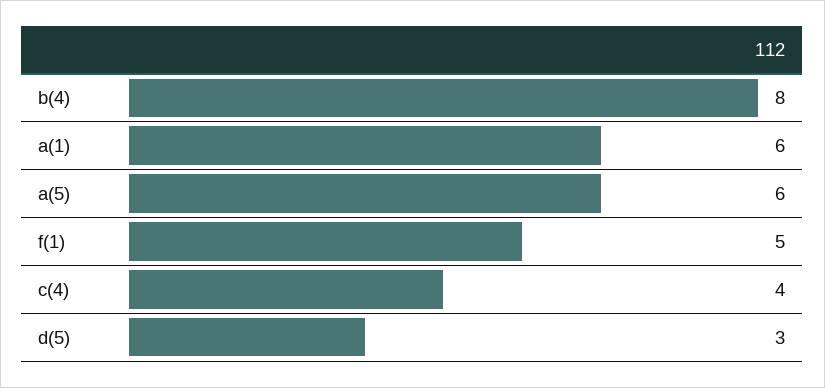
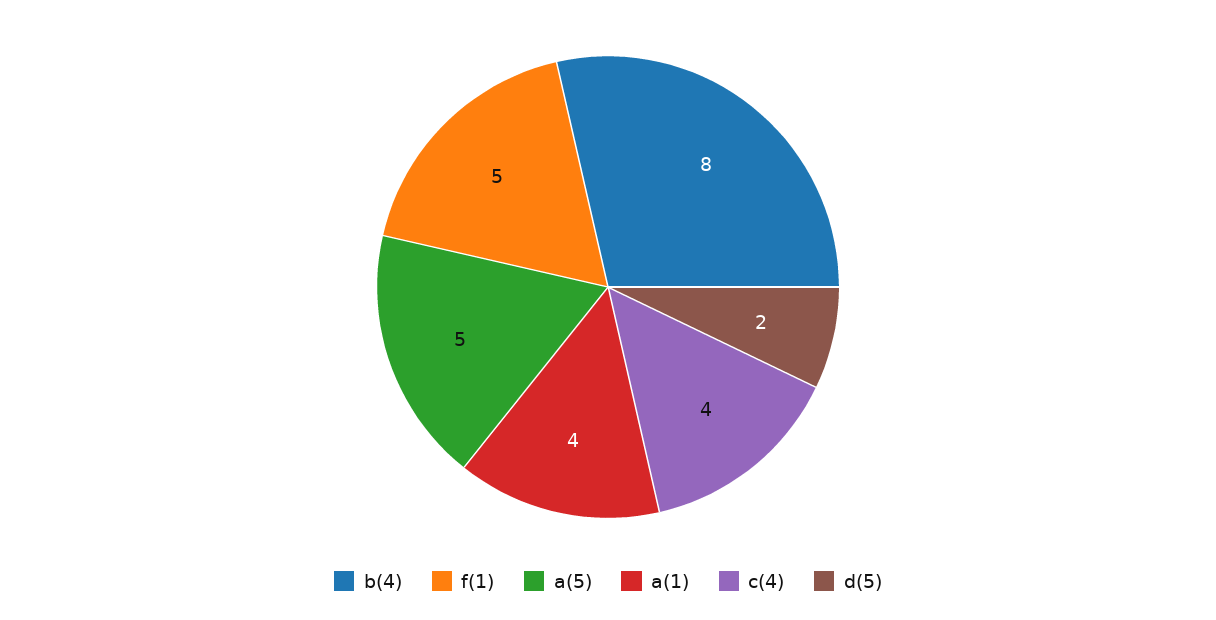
  {
    "b(4)": 8,
-   "a(1)": 6,
+   "a(1)": 4,
-   "a(5)": 6,
+   "a(5)": 5,
    "f(1)": 5,
    "c(4)": 4,
-   "d(5)": 3
+   "d(5)": 2
  }

